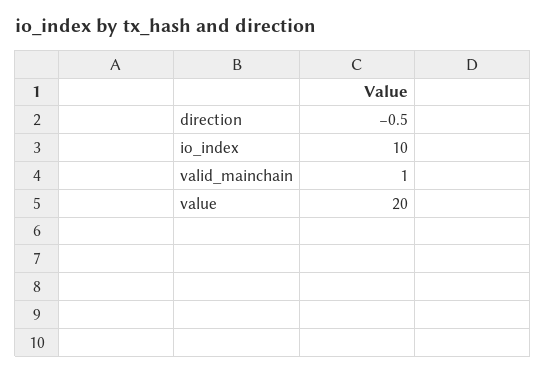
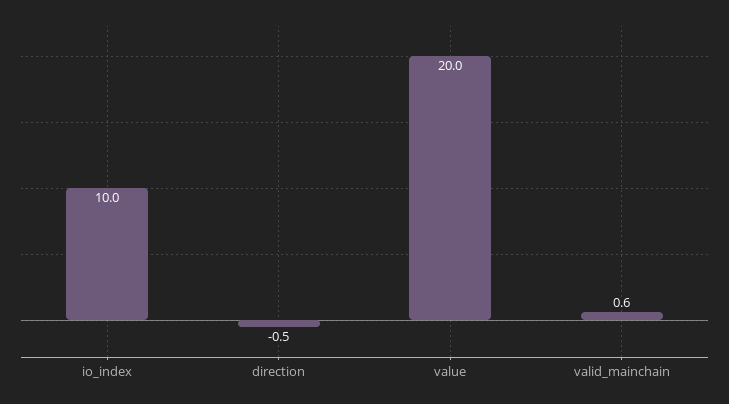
  {
    "direction": -0.5,
    "io_index": 10,
-   "valid_mainchain": 1,
+   "valid_mainchain": 0.6,
    "value": 20
  }

